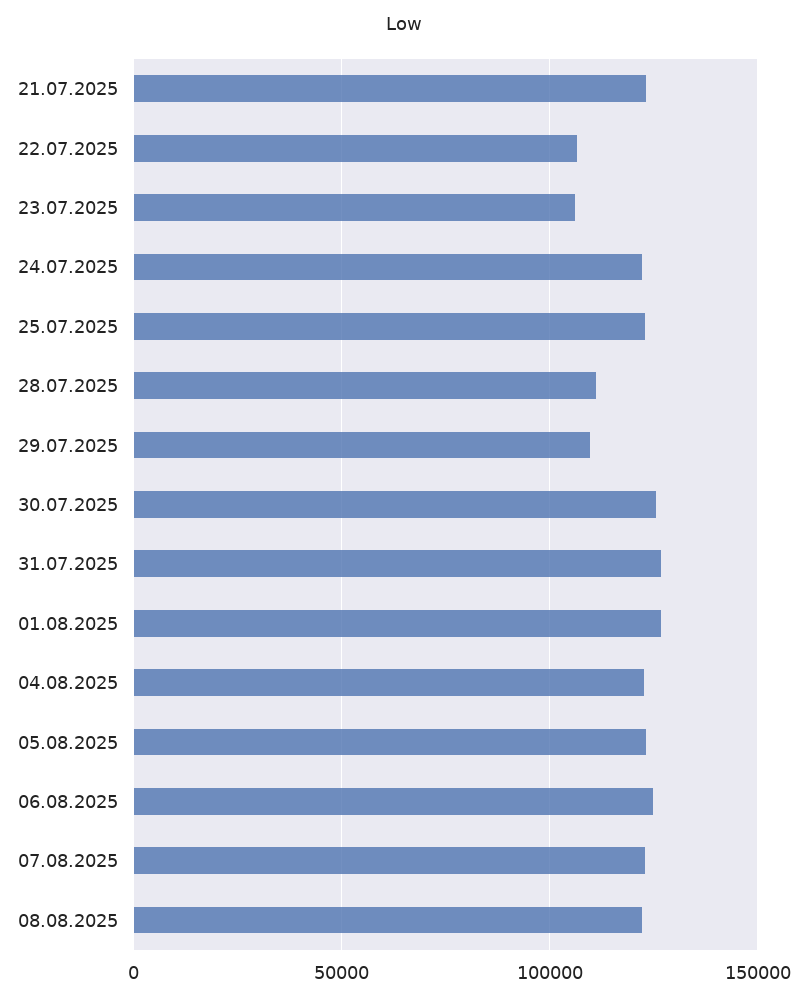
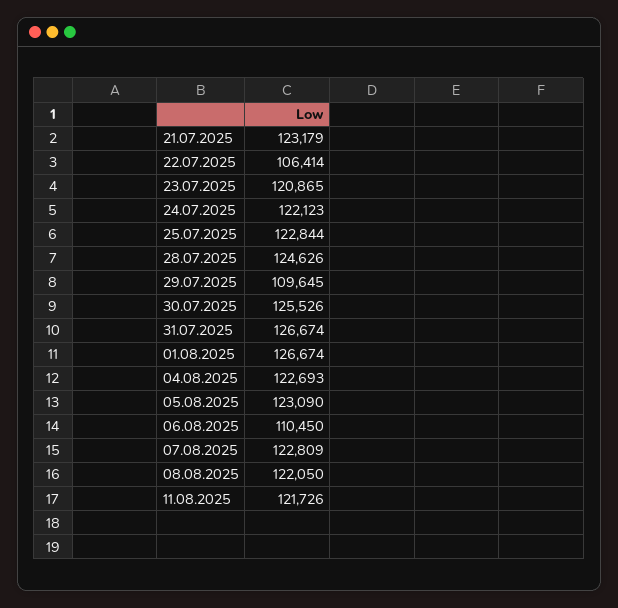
  {
    "21.07.2025": 123179,
    "22.07.2025": 106414,
-   "23.07.2025": 105000,
+   "23.07.2025": 120865,
    "24.07.2025": 122123,
    "25.07.2025": 122844,
-   "28.07.2025": 110000,
+   "28.07.2025": 124626,
    "29.07.2025": 109645,
    "30.07.2025": 125526,
    "31.07.2025": 126674,
    "01.08.2025": 126674,
    "04.08.2025": 122693,
    "05.08.2025": 123090,
-   "06.08.2025": 125000,
+   "06.08.2025": 110450,
    "07.08.2025": 122809,
-   "08.08.2025": 122050
+   "08.08.2025": 122050,
+   "11.08.2025": 121726
  }

